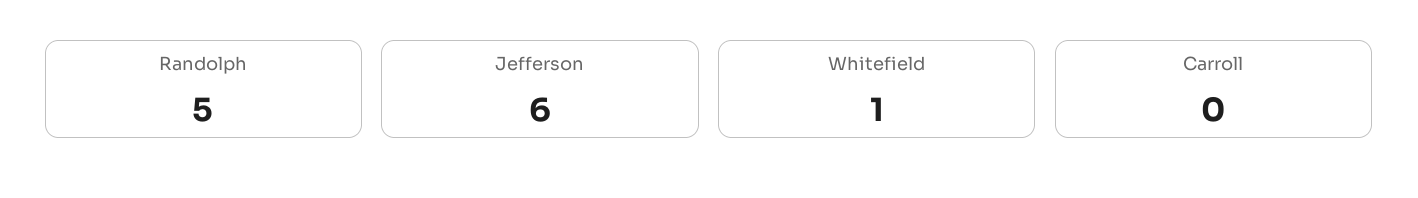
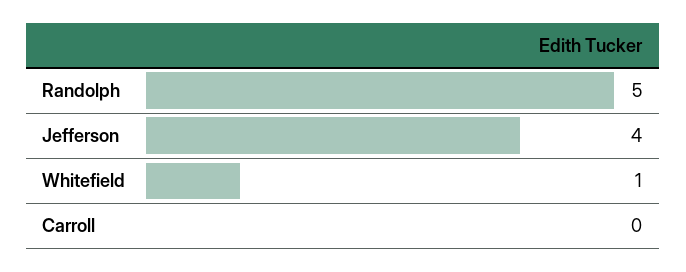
  {
    "Randolph": 5,
-   "Jefferson": 6,
+   "Jefferson": 4,
    "Whitefield": 1,
    "Carroll": 0
  }

